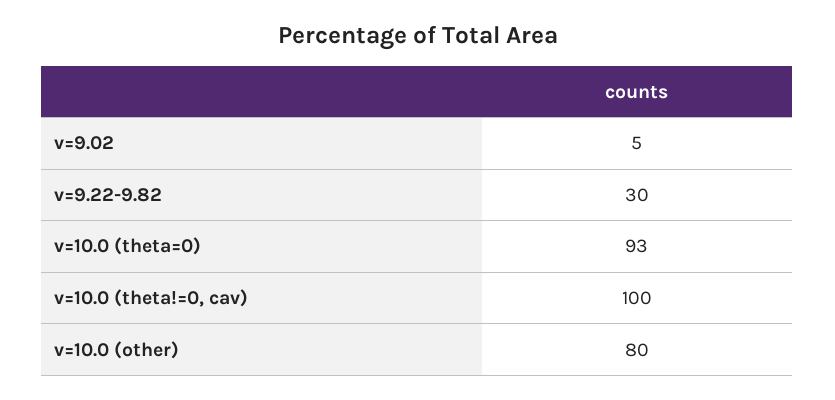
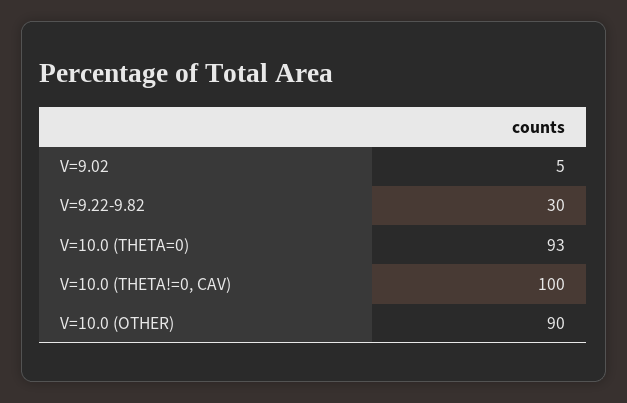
  {
    "v=9.02": 5,
    "v=9.22-9.82": 30,
    "v=10.0 (theta=0)": 93,
    "v=10.0 (theta!=0, cav)": 100,
-   "v=10.0 (other)": 80
+   "v=10.0 (other)": 90
  }

